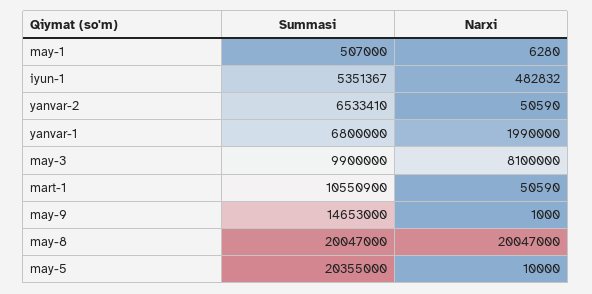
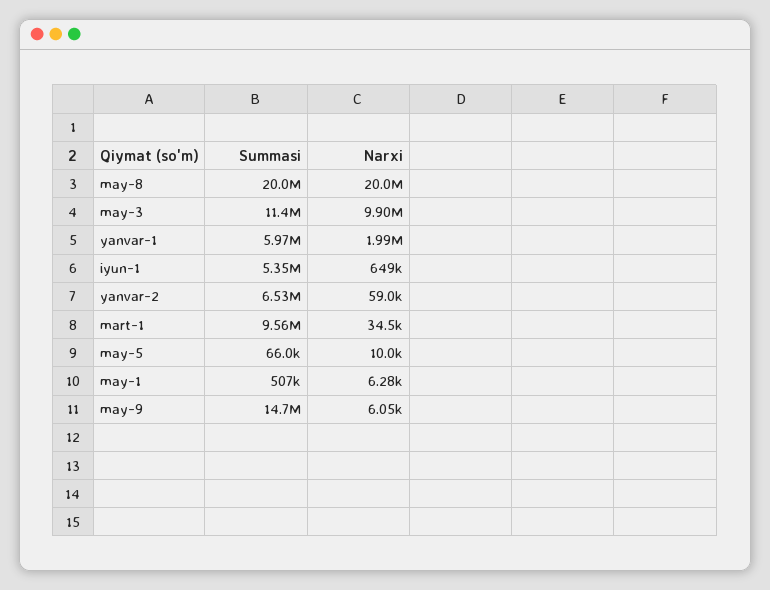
  {
    "Summasi": {
      "may-1": 507000,
      "iyun-1": 5351367,
      "yanvar-2": 6533410,
-     "yanvar-1": 6800000,
+     "yanvar-1": 5970000,
-     "may-3": 9900000,
+     "may-3": 11400000,
-     "mart-1": 10550900,
+     "mart-1": 9560000,
      "may-9": 14653000,
      "may-8": 20047000,
-     "may-5": 20355000
+     "may-5": 66000
    },
    "Narxi": {
      "may-1": 6280,
-     "iyun-1": 482832,
+     "iyun-1": 649000,
-     "yanvar-2": 50590,
+     "yanvar-2": 59000,
      "yanvar-1": 1990000,
-     "may-3": 8100000,
+     "may-3": 9900000,
-     "mart-1": 50590,
+     "mart-1": 34500,
-     "may-9": 1000,
+     "may-9": 6050,
      "may-8": 20047000,
      "may-5": 10000
    }
  }

